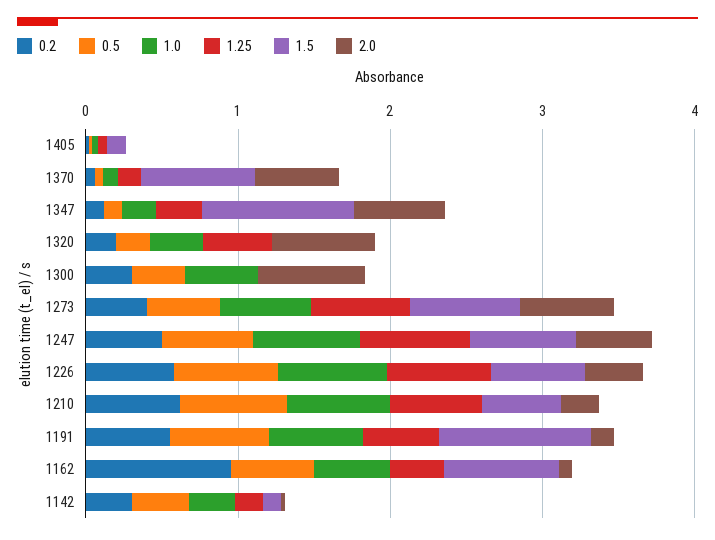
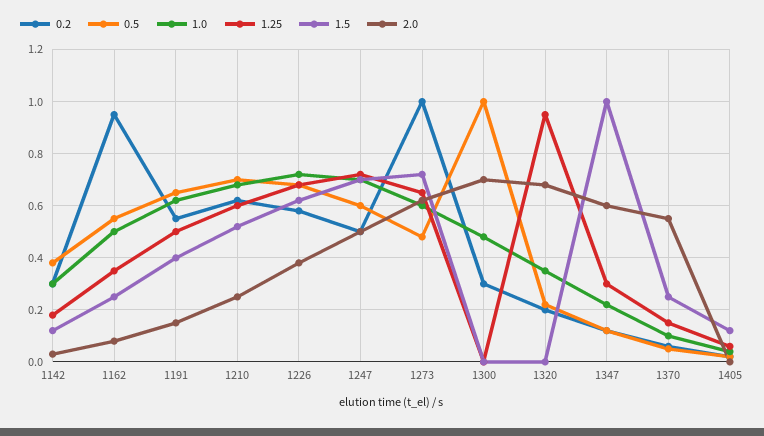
  {
    "0.2": {
      "1405": 0,
      "1370": 0.05,
      "1347": 0.1,
      "1320": 0.2,
      "1300": 0.3,
-     "1273": 0.4,
+     "1273": 1,
      "1247": 0.5,
      "1226": 0.6,
      "1210": 0.6,
      "1191": 0.55,
      "1162": 0.95,
      "1142": 0.3
    },
    "0.5": {
      "1405": 0,
      "1370": 0.05,
      "1347": 0.1,
      "1320": 0.2,
-     "1300": 0.4,
+     "1300": 1,
      "1273": 0.5,
      "1247": 0.6,
      "1226": 0.7,
      "1210": 0.7,
      "1191": 0.65,
      "1162": 0.55,
      "1142": 0.4
    },
    "1.0": {
      "1405": 0.05,
      "1370": 0.1,
      "1347": 0.2,
      "1320": 0.35,
      "1300": 0.5,
      "1273": 0.6,
      "1247": 0.7,
      "1226": 0.7,
      "1210": 0.7,
      "1191": 0.6,
      "1162": 0.5,
      "1142": 0.3
    },
    "1.25": {
      "1405": 0.05,
      "1370": 0.15,
      "1347": 0.3,
-     "1320": 0.4,
+     "1320": 0.95,
      "1300": 0,
      "1273": 0.65,
      "1247": 0.7,
      "1226": 0.7,
      "1210": 0.6,
      "1191": 0.5,
      "1162": 0.35,
      "1142": 0.2
    },
    "1.5": {
      "1405": 0.1,
-     "1370": 0.8,
+     "1370": 0.25,
      "1347": 1,
      "1320": 0,
      "1300": 0,
      "1273": 0.7,
      "1247": 0.7,
      "1226": 0.6,
      "1210": 0.5,
-     "1191": 1,
+     "1191": 0.4,
-     "1162": 0.8,
+     "1162": 0.25,
      "1142": 0.1
    },
    "2.0": {
      "1405": 0,
      "1370": 0.55,
      "1347": 0.6,
      "1320": 0.7,
      "1300": 0.7,
      "1273": 0.6,
      "1247": 0.5,
      "1226": 0.4,
      "1210": 0.25,
      "1191": 0.15,
      "1162": 0.1,
      "1142": 0.05
    }
  }

